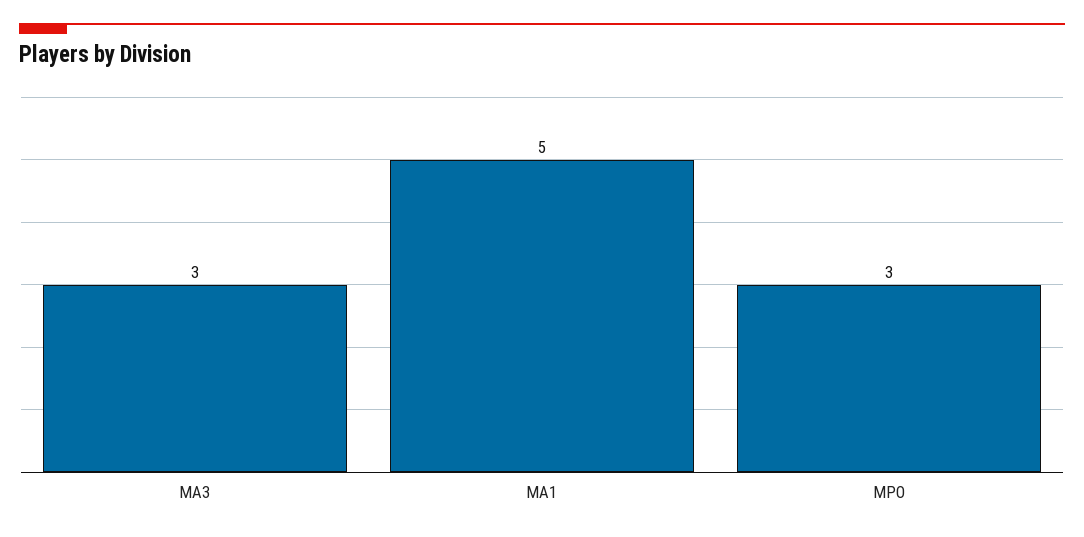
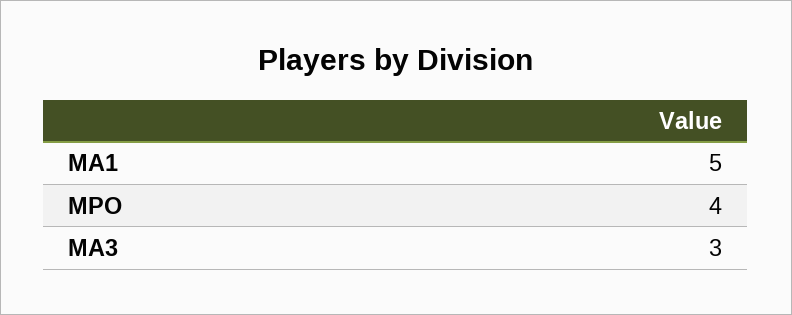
  {
    "MA3": 3,
    "MA1": 5,
-   "MPO": 3
+   "MPO": 4
  }

